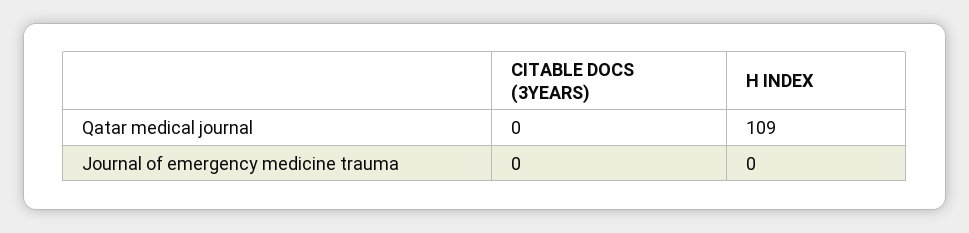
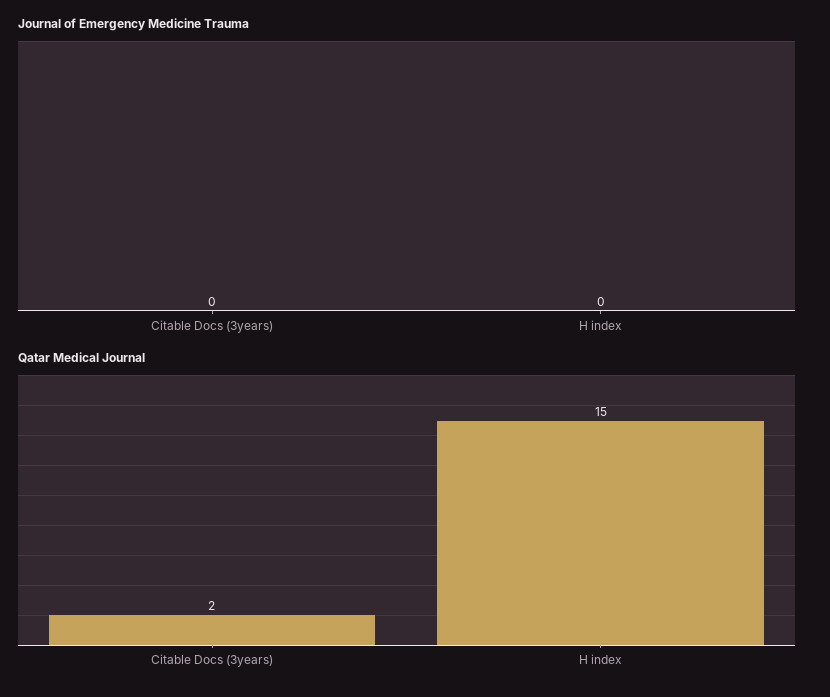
  {
    "Qatar medical journal": {
-     "CITABLE DOCS (3YEARS)": 0,
+     "CITABLE DOCS (3YEARS)": 2,
-     "H INDEX": 109
+     "H INDEX": 15
    },
    "Journal of emergency medicine trauma": {
      "CITABLE DOCS (3YEARS)": 0,
      "H INDEX": 0
    }
  }

